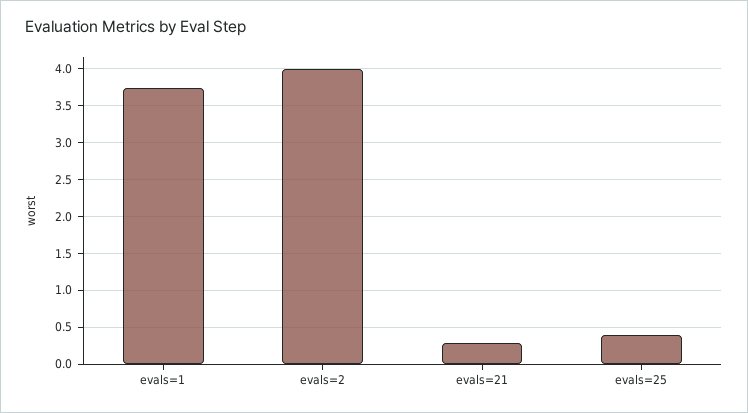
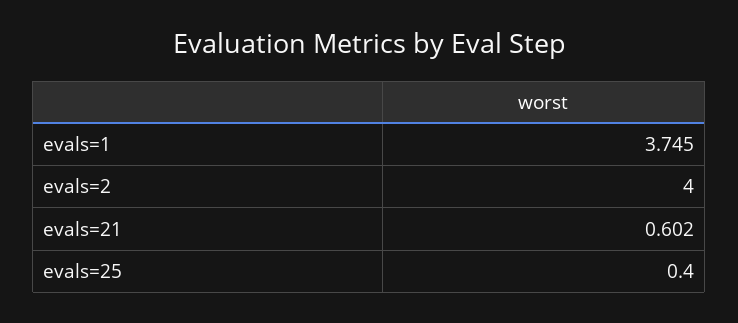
  {
    "evals=1": 3.745,
    "evals=2": 4,
-   "evals=21": 0.3,
+   "evals=21": 0.602,
    "evals=25": 0.4
  }

